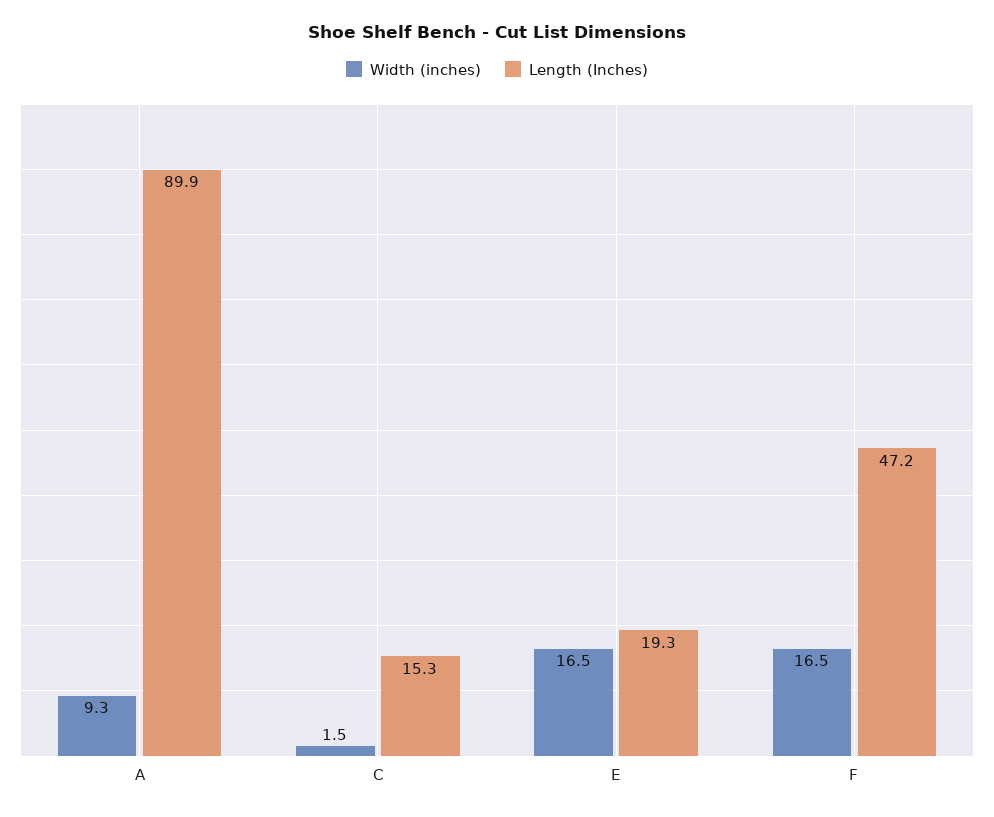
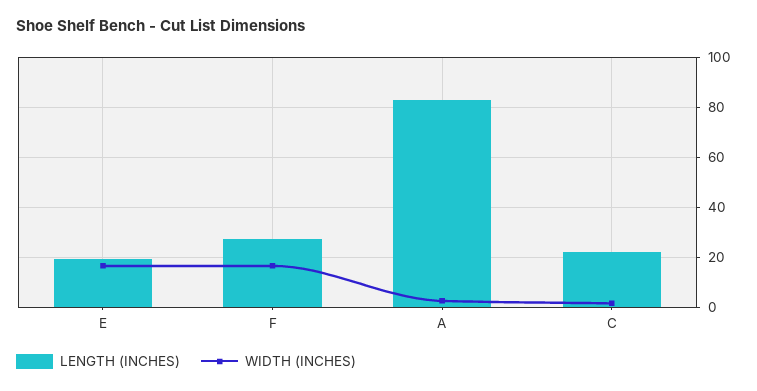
  {
    "Width (inches)": {
-     "A": 9.3,
+     "A": 2.5,
      "C": 1.5,
      "E": 16.5,
      "F": 16.5
    },
    "Length (Inches)": {
-     "A": 89.9,
+     "A": 82.5,
-     "C": 15.3,
+     "C": 22.5,
      "E": 19.3,
-     "F": 47.2
+     "F": 27.5
    }
  }

